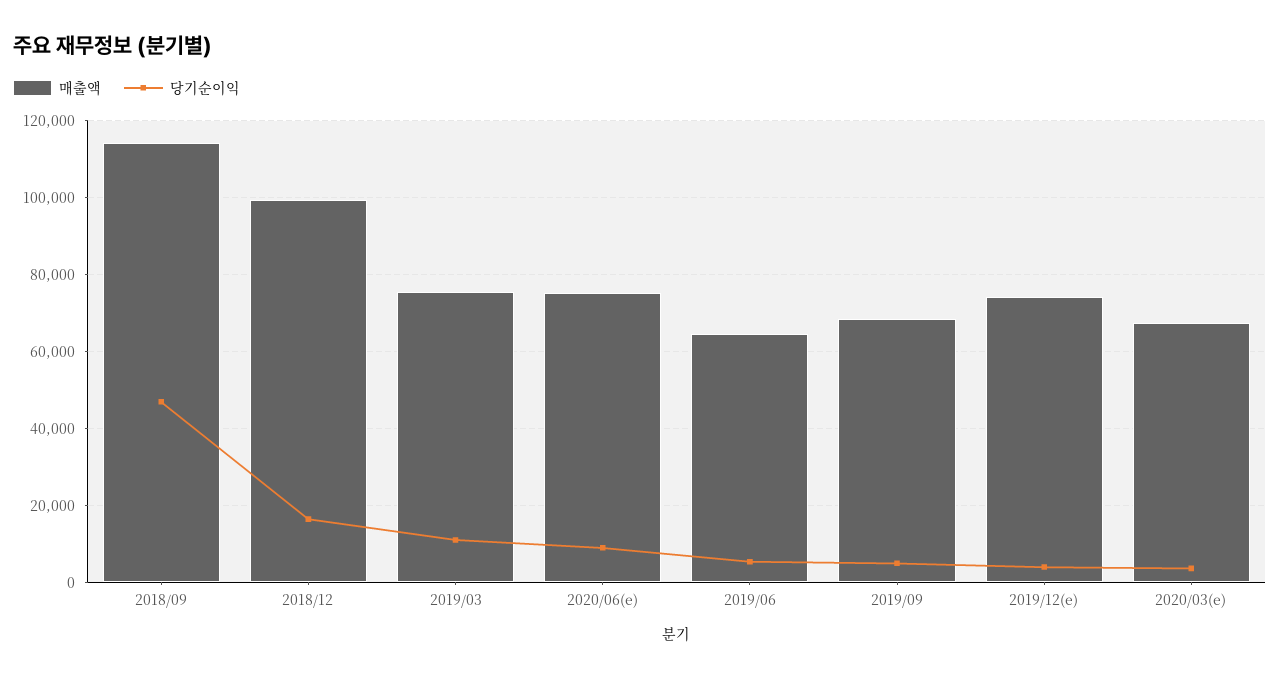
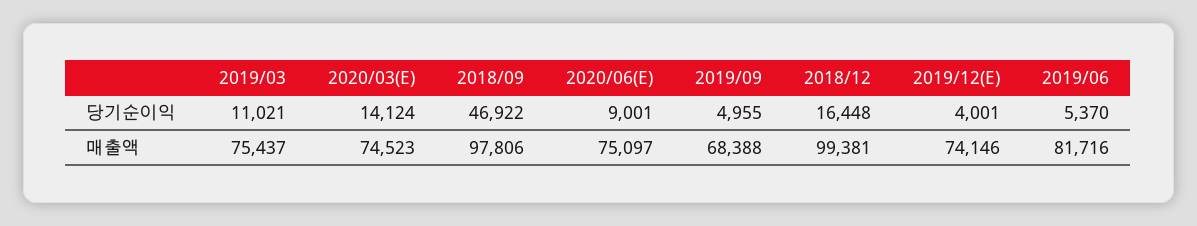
  {
    "매출액": {
-     "2018/09": 114000,
+     "2018/09": 97806,
      "2018/12": 99381,
      "2019/03": 75437,
      "2020/06(e)": 75097,
-     "2019/06": 64000,
+     "2019/06": 81716,
      "2019/09": 68388,
      "2019/12(e)": 74146,
-     "2020/03(e)": 68000
+     "2020/03(e)": 74523
    },
    "당기순이익": {
      "2018/09": 46922,
      "2018/12": 16448,
      "2019/03": 11021,
      "2020/06(e)": 9001,
      "2019/06": 5370,
      "2019/09": 4955,
      "2019/12(e)": 4001,
-     "2020/03(e)": 4000
+     "2020/03(e)": 14124
    }
  }

